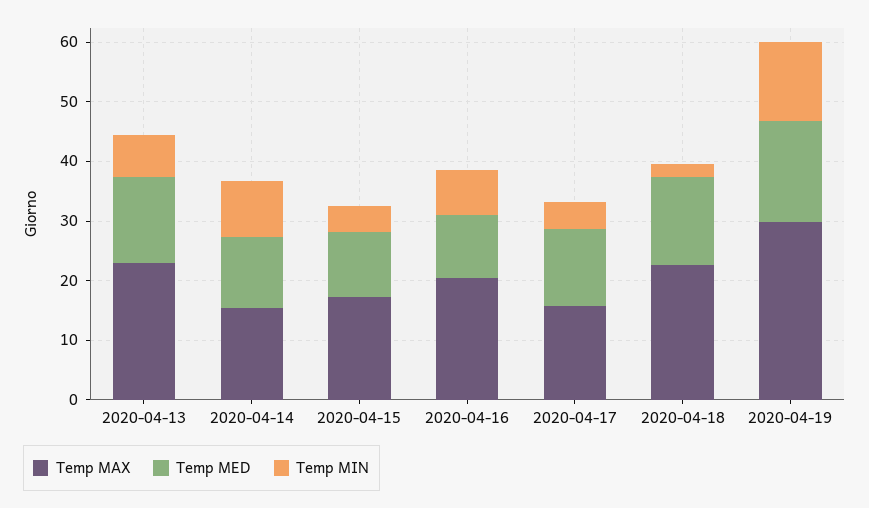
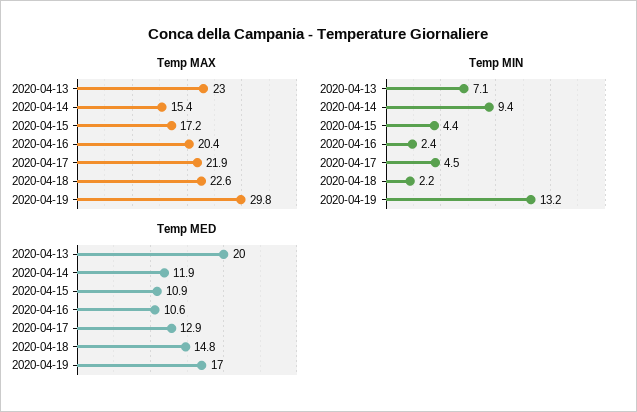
  {
    "Temp MAX": {
      "2020-04-13": 23,
      "2020-04-14": 15.4,
      "2020-04-15": 17.2,
      "2020-04-16": 20.4,
-     "2020-04-17": 16,
+     "2020-04-17": 21.9,
      "2020-04-18": 22.6,
      "2020-04-19": 29.8
    },
    "Temp MED": {
-     "2020-04-13": 14,
+     "2020-04-13": 20,
      "2020-04-14": 11.9,
      "2020-04-15": 10.9,
      "2020-04-16": 10.6,
      "2020-04-17": 12.9,
      "2020-04-18": 14.8,
      "2020-04-19": 17
    },
    "Temp MIN": {
      "2020-04-13": 7.1,
      "2020-04-14": 9.4,
      "2020-04-15": 4.4,
-     "2020-04-16": 8,
+     "2020-04-16": 2.4,
      "2020-04-17": 4.5,
      "2020-04-18": 2.2,
      "2020-04-19": 13.2
    }
  }

